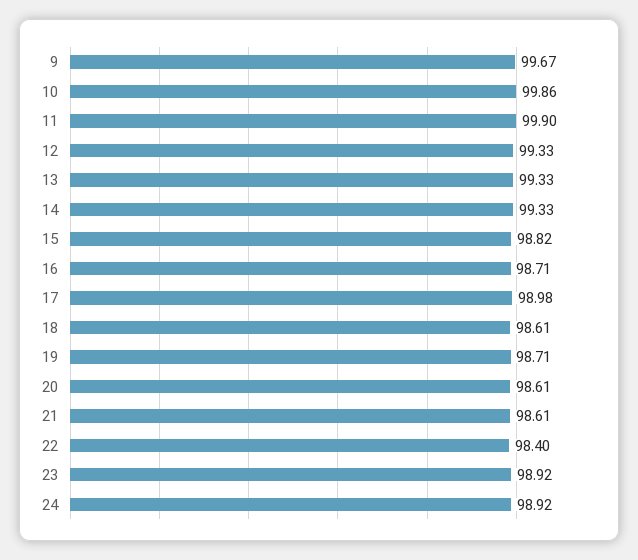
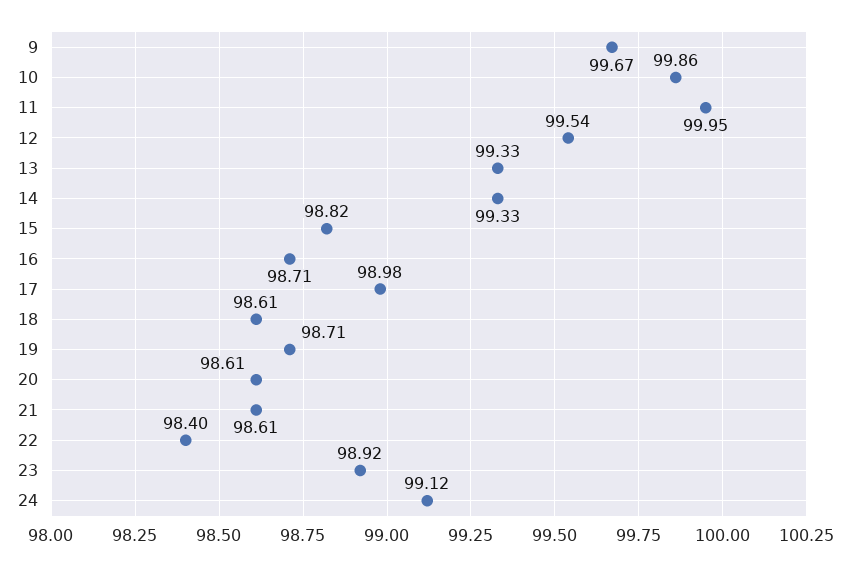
  {
    "9": 99.67,
    "10": 99.86,
-   "11": 99.9,
+   "11": 99.95,
-   "12": 99.33,
+   "12": 99.54,
    "13": 99.33,
    "14": 99.33,
    "15": 98.82,
    "16": 98.71,
    "17": 98.98,
    "18": 98.61,
    "19": 98.71,
    "20": 98.61,
    "21": 98.61,
    "22": 98.4,
    "23": 98.92,
-   "24": 98.92
+   "24": 99.12
  }

